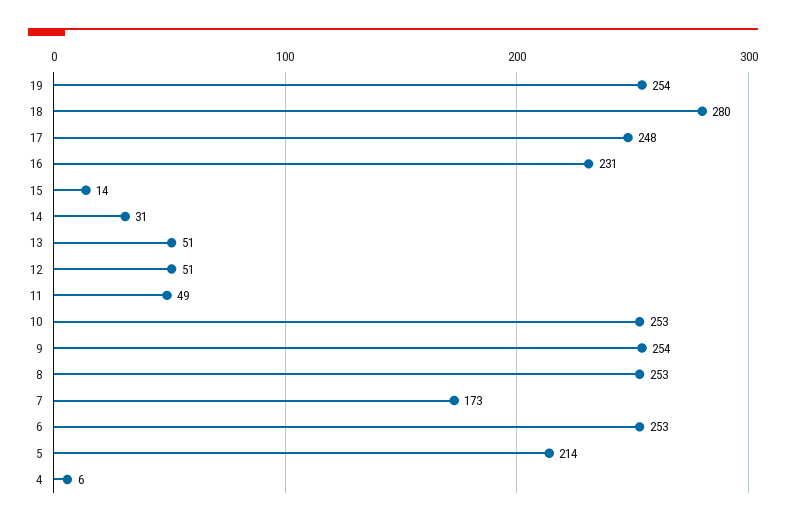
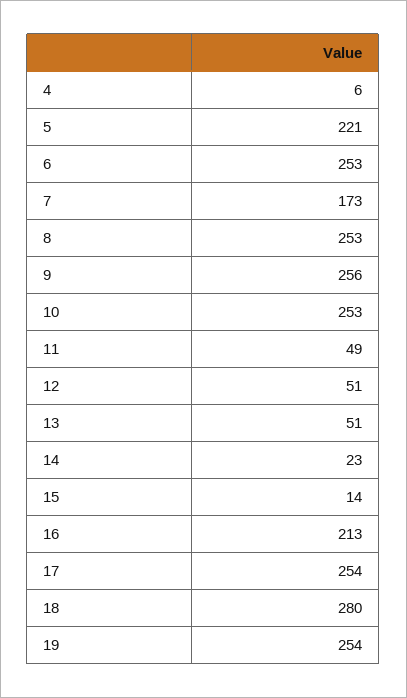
  {
    "19": 254,
    "18": 280,
-   "17": 248,
+   "17": 254,
-   "16": 231,
+   "16": 213,
    "15": 14,
-   "14": 31,
+   "14": 23,
    "13": 51,
    "12": 51,
    "11": 49,
    "10": 253,
-   "9": 254,
+   "9": 256,
    "8": 253,
    "7": 173,
    "6": 253,
-   "5": 214,
+   "5": 221,
    "4": 6
  }

